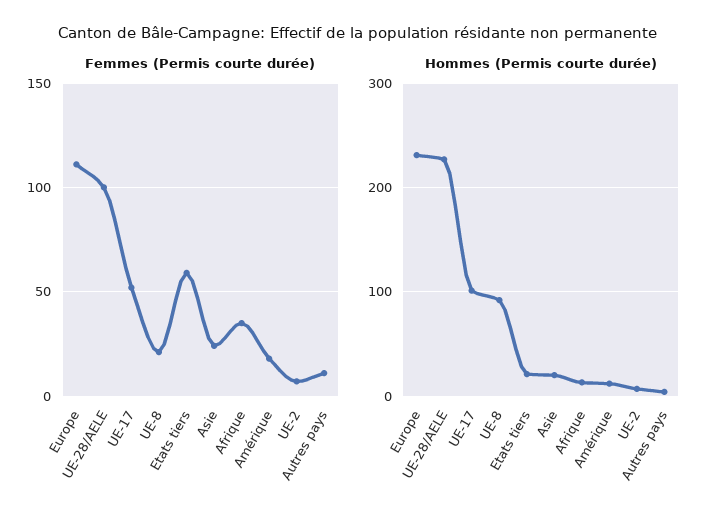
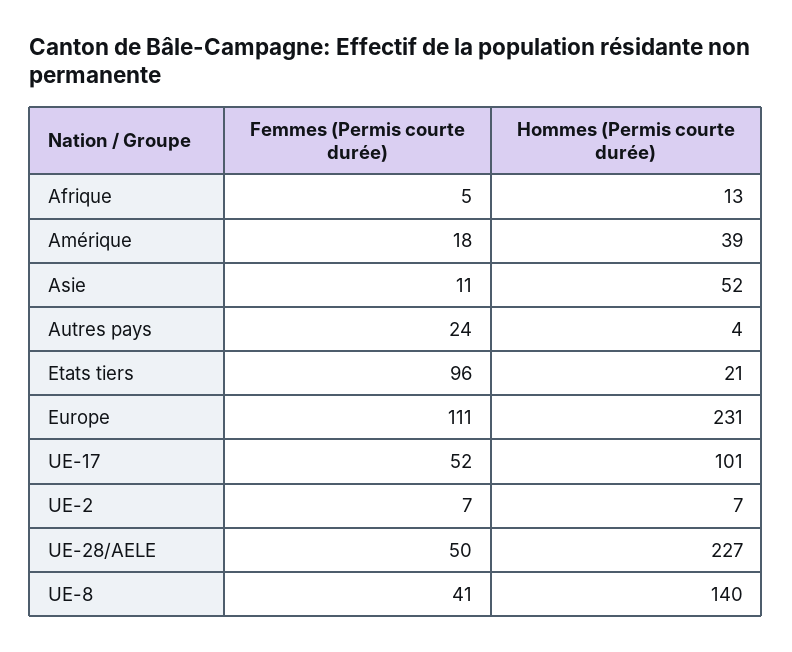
  {
    "Femmes (Permis courte durée)": {
      "Europe": 111,
-     "UE-28/AELE": 100,
+     "UE-28/AELE": 50,
      "UE-17": 52,
-     "UE-8": 20,
+     "UE-8": 41,
-     "Etats tiers": 60,
+     "Etats tiers": 96,
-     "Asie": 25,
+     "Asie": 11,
-     "Afrique": 35,
+     "Afrique": 5,
      "Amérique": 18,
      "UE-2": 7,
-     "Autres pays": 10
+     "Autres pays": 24
    },
    "Hommes (Permis courte durée)": {
      "Europe": 231,
      "UE-28/AELE": 227,
      "UE-17": 101,
-     "UE-8": 90,
+     "UE-8": 140,
      "Etats tiers": 21,
-     "Asie": 20,
+     "Asie": 52,
      "Afrique": 13,
-     "Amérique": 10,
+     "Amérique": 39,
      "UE-2": 7,
      "Autres pays": 4
    }
  }

